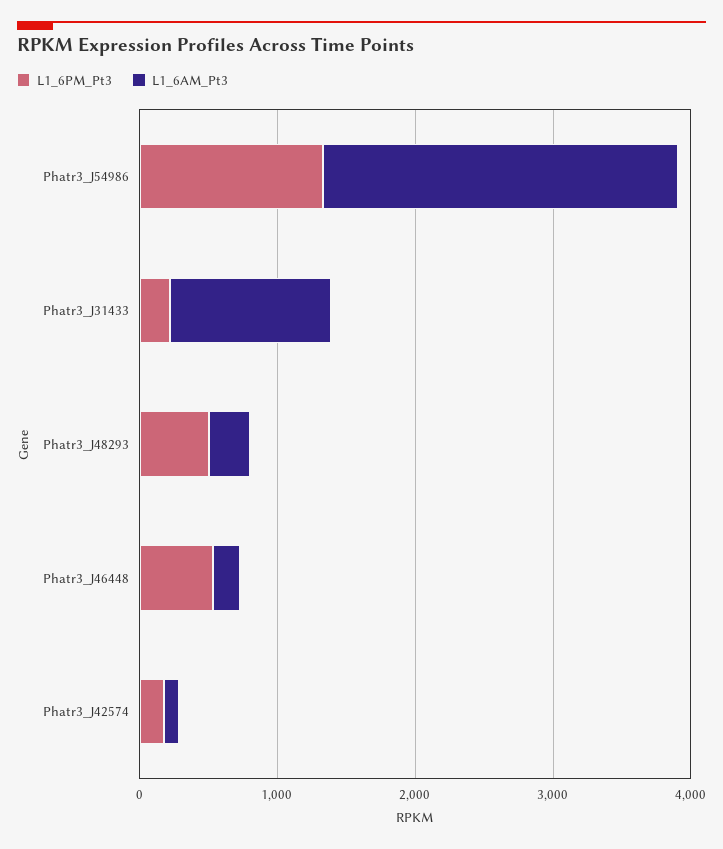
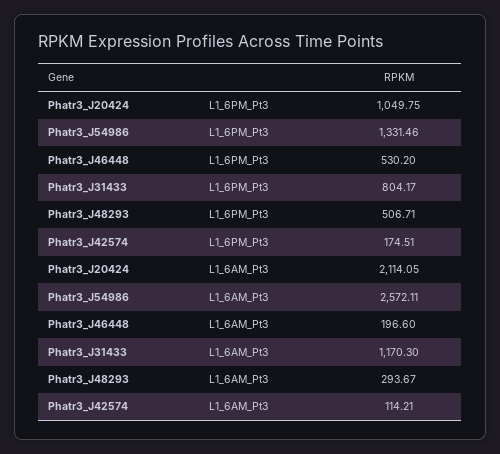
  {
    "L1_6PM_Pt3": {
      "Phatr3_J54986": 1331.46,
-     "Phatr3_J31433": 200,
+     "Phatr3_J31433": 804.17,
      "Phatr3_J48293": 506.71,
      "Phatr3_J46448": 530.2,
-     "Phatr3_J42574": 174.51
+     "Phatr3_J42574": 174.51,
+     "Phatr3_J20424": 1049.75
    },
    "L1_6AM_Pt3": {
      "Phatr3_J54986": 2572.11,
      "Phatr3_J31433": 1170.3,
      "Phatr3_J48293": 293.67,
      "Phatr3_J46448": 196.6,
-     "Phatr3_J42574": 114.21
+     "Phatr3_J42574": 114.21,
+     "Phatr3_J20424": 2114.05
    }
  }

